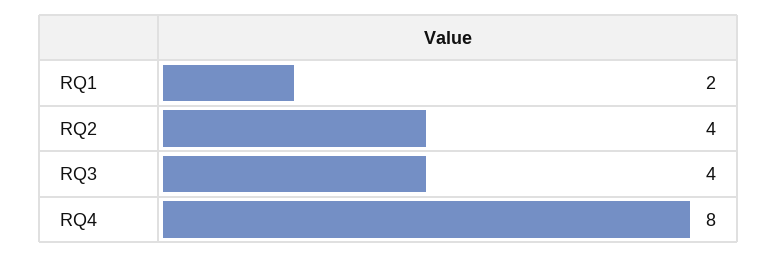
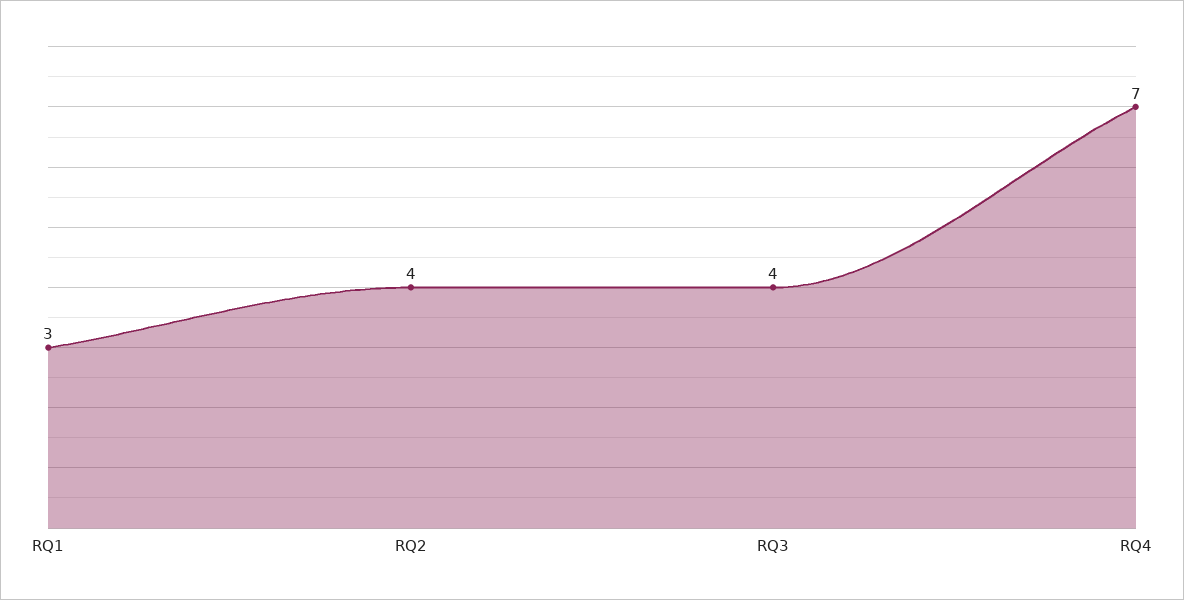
  {
-   "RQ1": 2,
+   "RQ1": 3,
    "RQ2": 4,
    "RQ3": 4,
-   "RQ4": 8
+   "RQ4": 7
  }

